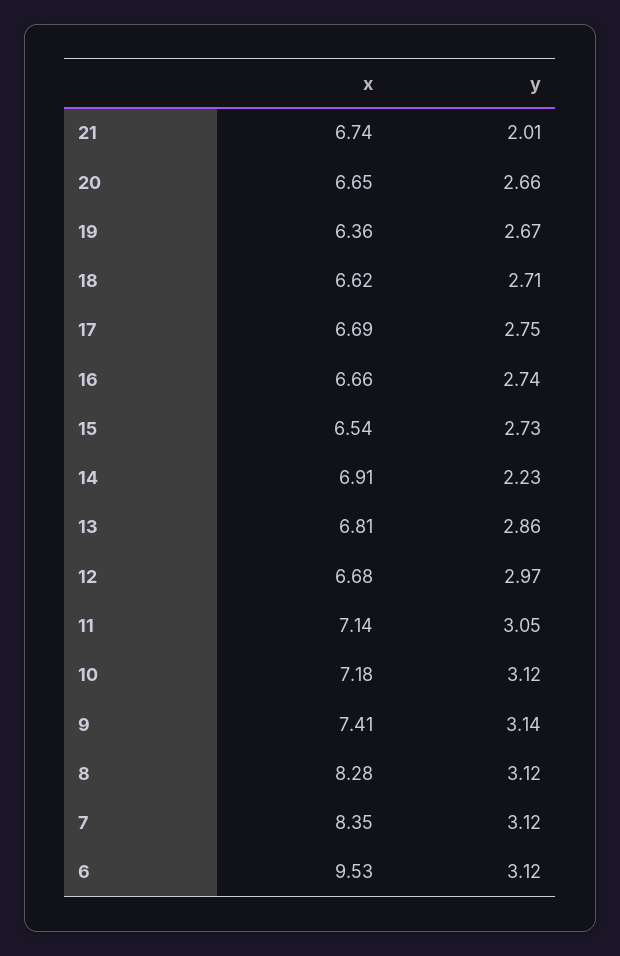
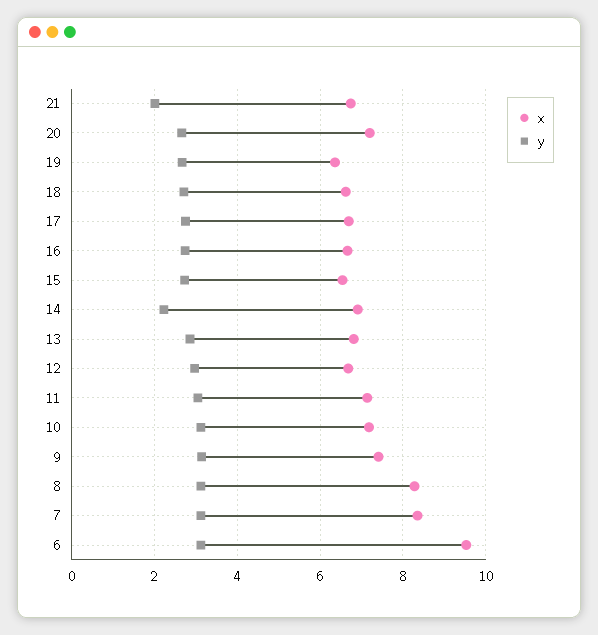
  {
    "x": {
      "21": 6.74,
-     "20": 6.65,
+     "20": 7.2,
      "19": 6.36,
      "18": 6.62,
      "17": 6.69,
      "16": 6.66,
      "15": 6.54,
      "14": 6.91,
      "13": 6.81,
      "12": 6.68,
      "11": 7.14,
      "10": 7.18,
      "9": 7.41,
      "8": 8.28,
      "7": 8.35,
      "6": 9.53
    },
    "y": {
      "21": 2.01,
      "20": 2.66,
      "19": 2.67,
      "18": 2.71,
      "17": 2.75,
      "16": 2.74,
      "15": 2.73,
      "14": 2.23,
      "13": 2.86,
      "12": 2.97,
      "11": 3.05,
      "10": 3.12,
      "9": 3.14,
      "8": 3.12,
      "7": 3.12,
      "6": 3.12
    }
  }

